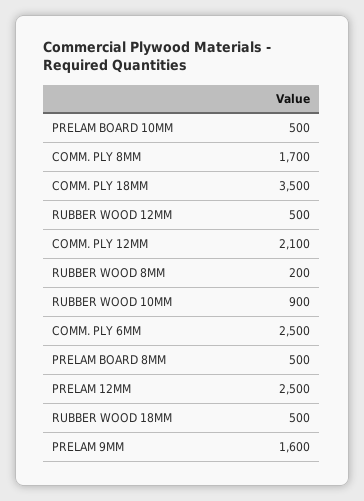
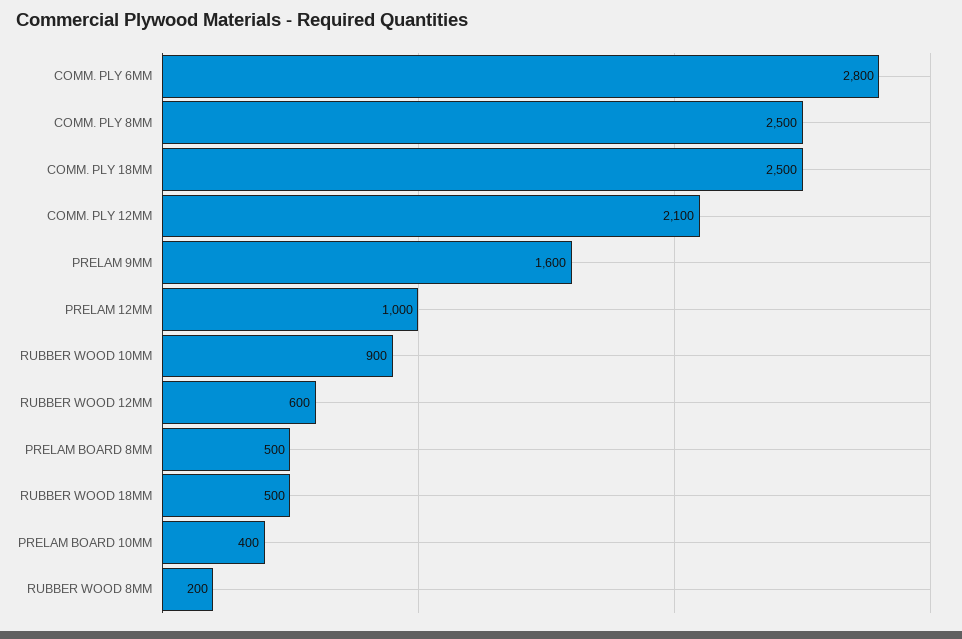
  {
-   "PRELAM BOARD 10MM": 500,
+   "PRELAM BOARD 10MM": 400,
-   "COMM. PLY 8MM": 1700,
+   "COMM. PLY 8MM": 2500,
-   "COMM. PLY 18MM": 3500,
+   "COMM. PLY 18MM": 2500,
-   "RUBBER WOOD 12MM": 500,
+   "RUBBER WOOD 12MM": 600,
    "COMM. PLY 12MM": 2100,
    "RUBBER WOOD 8MM": 200,
    "RUBBER WOOD 10MM": 900,
-   "COMM. PLY 6MM": 2500,
+   "COMM. PLY 6MM": 2800,
    "PRELAM BOARD 8MM": 500,
-   "PRELAM 12MM": 2500,
+   "PRELAM 12MM": 1000,
    "RUBBER WOOD 18MM": 500,
    "PRELAM 9MM": 1600
  }

